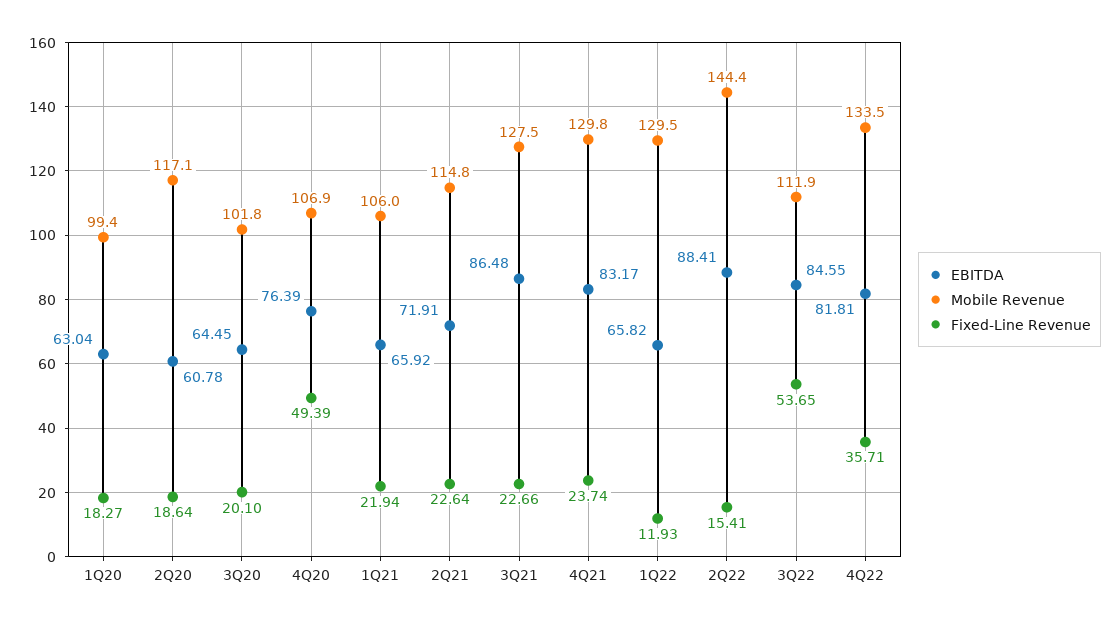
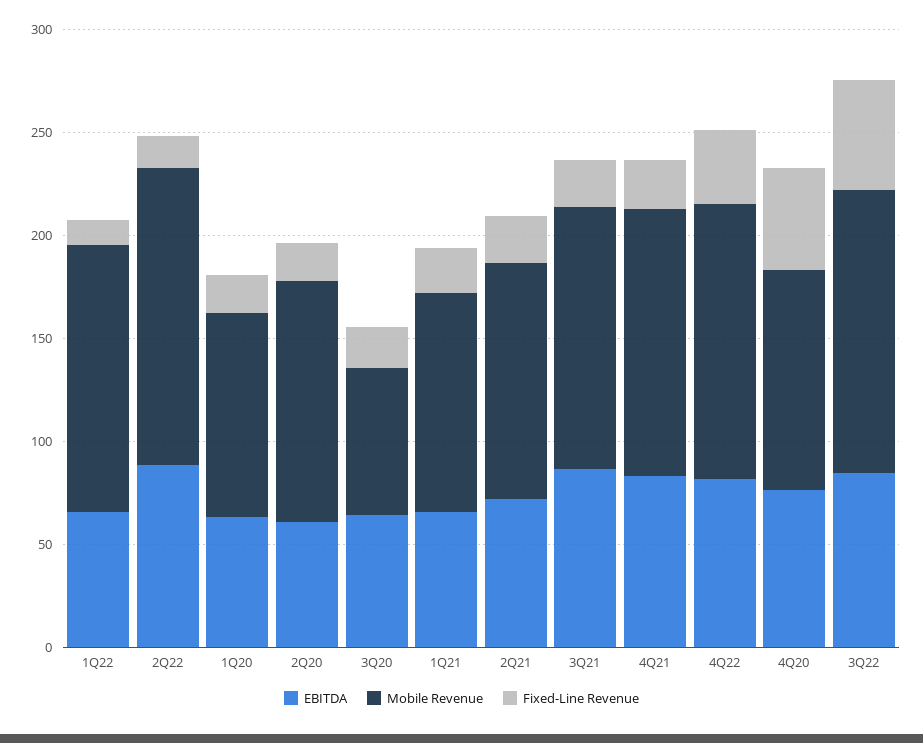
  {
    "EBITDA": {
      "1Q20": 63.04,
      "2Q20": 60.78,
      "3Q20": 64.45,
      "4Q20": 76.39,
      "1Q21": 65.92,
      "2Q21": 71.91,
      "3Q21": 86.48,
      "4Q21": 83.17,
      "1Q22": 65.82,
      "2Q22": 88.41,
      "3Q22": 84.55,
      "4Q22": 81.81
    },
    "Mobile Revenue": {
      "1Q20": 99.4,
      "2Q20": 117.1,
-     "3Q20": 101.8,
+     "3Q20": 70,
      "4Q20": 106.9,
      "1Q21": 106,
      "2Q21": 114.8,
      "3Q21": 127.5,
      "4Q21": 129.8,
      "1Q22": 129.5,
      "2Q22": 144.4,
-     "3Q22": 111.9,
+     "3Q22": 140,
      "4Q22": 133.5
    },
    "Fixed-Line Revenue": {
      "1Q20": 18.27,
      "2Q20": 18.64,
      "3Q20": 20.1,
      "4Q20": 49.39,
      "1Q21": 21.94,
      "2Q21": 22.64,
      "3Q21": 22.66,
      "4Q21": 23.74,
      "1Q22": 11.93,
      "2Q22": 15.41,
      "3Q22": 53.65,
      "4Q22": 35.71
    }
  }

